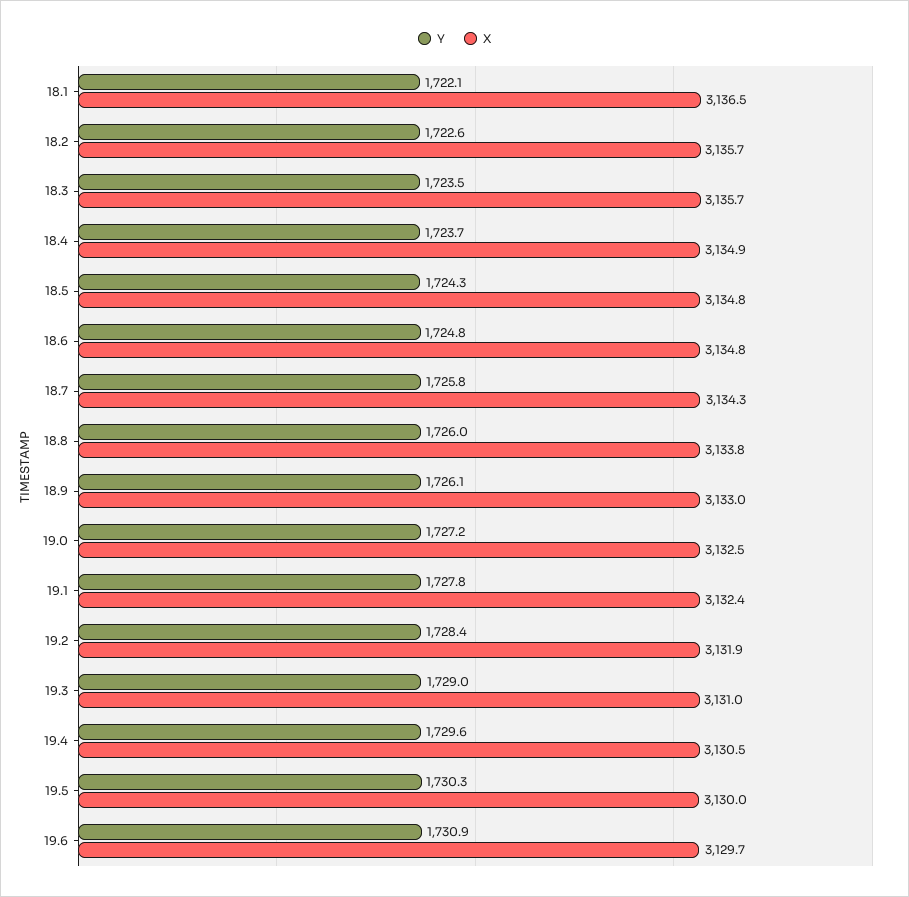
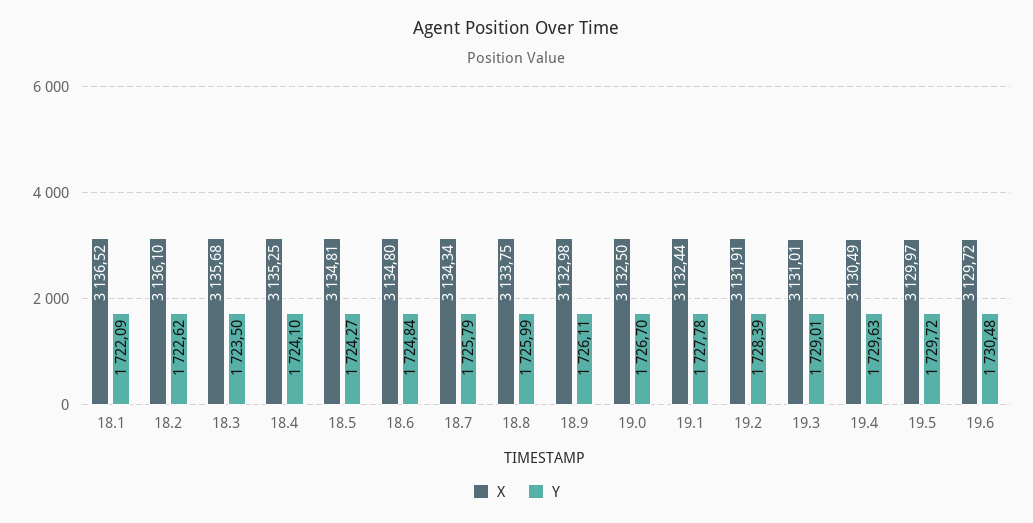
  {
    "Y": {
      "18.1": 1722.09,
      "18.2": 1722.62,
      "18.3": 1723.5,
-     "18.4": 1723.7,
+     "18.4": 1724.1,
      "18.5": 1724.27,
      "18.6": 1724.84,
      "18.7": 1725.79,
      "18.8": 1725.99,
      "18.9": 1726.11,
-     "19.0": 1727.2,
+     "19.0": 1726.7,
      "19.1": 1727.78,
      "19.2": 1728.39,
      "19.3": 1729.01,
      "19.4": 1729.63,
-     "19.5": 1730.3,
+     "19.5": 1729.72,
-     "19.6": 1730.9
+     "19.6": 1730.48
    },
    "X": {
      "18.1": 3136.52,
-     "18.2": 3135.7,
+     "18.2": 3136.1,
      "18.3": 3135.68,
-     "18.4": 3134.9,
+     "18.4": 3135.25,
      "18.5": 3134.81,
      "18.6": 3134.8,
      "18.7": 3134.34,
      "18.8": 3133.75,
      "18.9": 3132.98,
      "19.0": 3132.5,
      "19.1": 3132.44,
      "19.2": 3131.91,
      "19.3": 3131.01,
      "19.4": 3130.49,
      "19.5": 3129.97,
      "19.6": 3129.72
    }
  }

